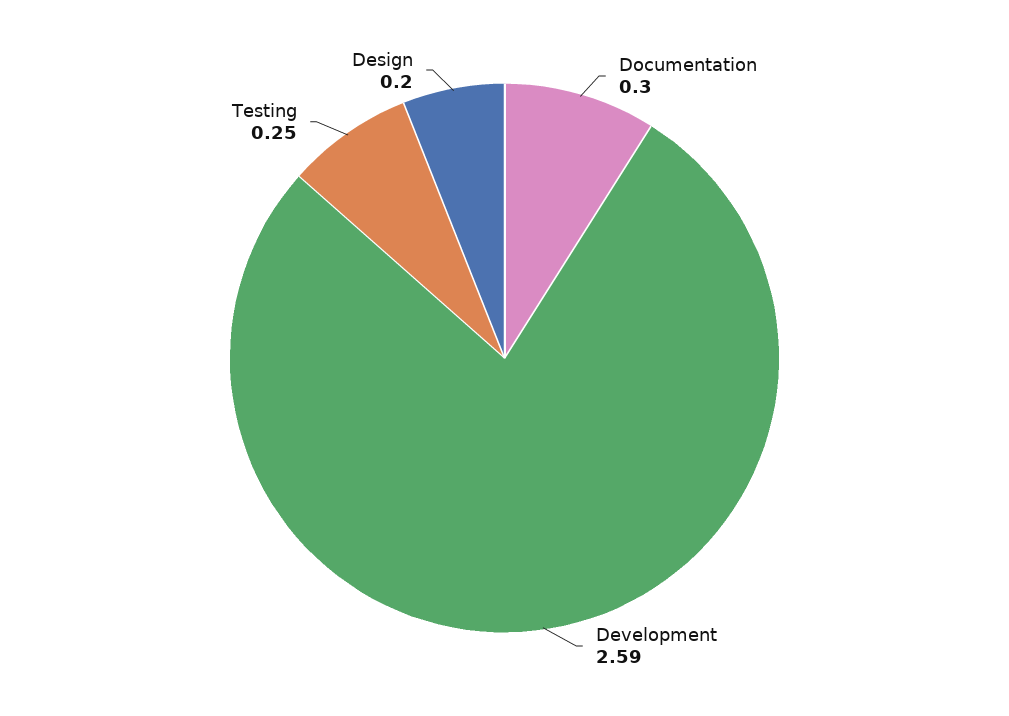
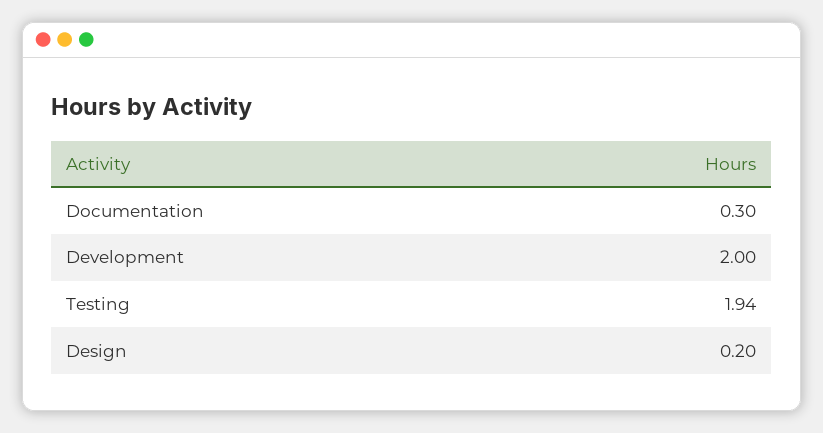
  {
    "Documentation": 0.3,
-   "Development": 2.59,
+   "Development": 2,
-   "Testing": 0.25,
+   "Testing": 1.94,
    "Design": 0.2
  }

